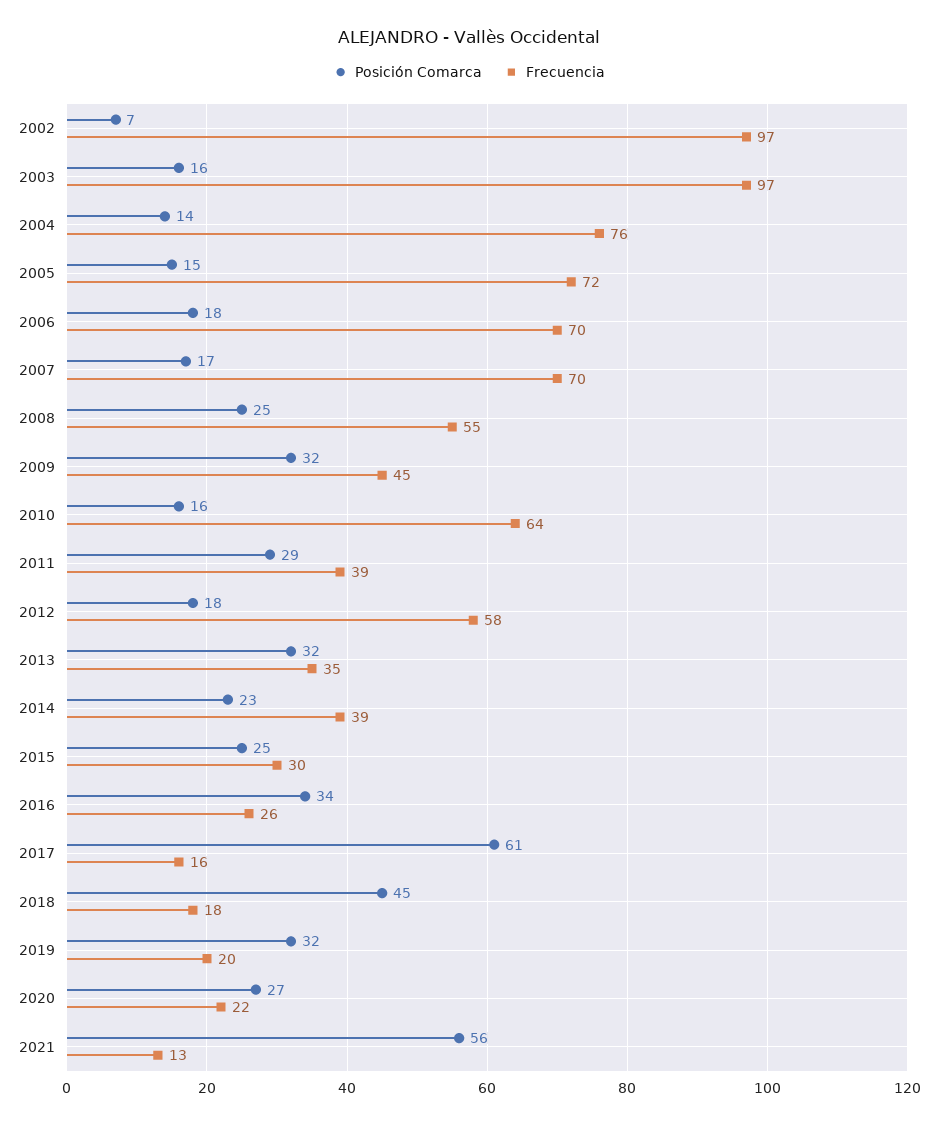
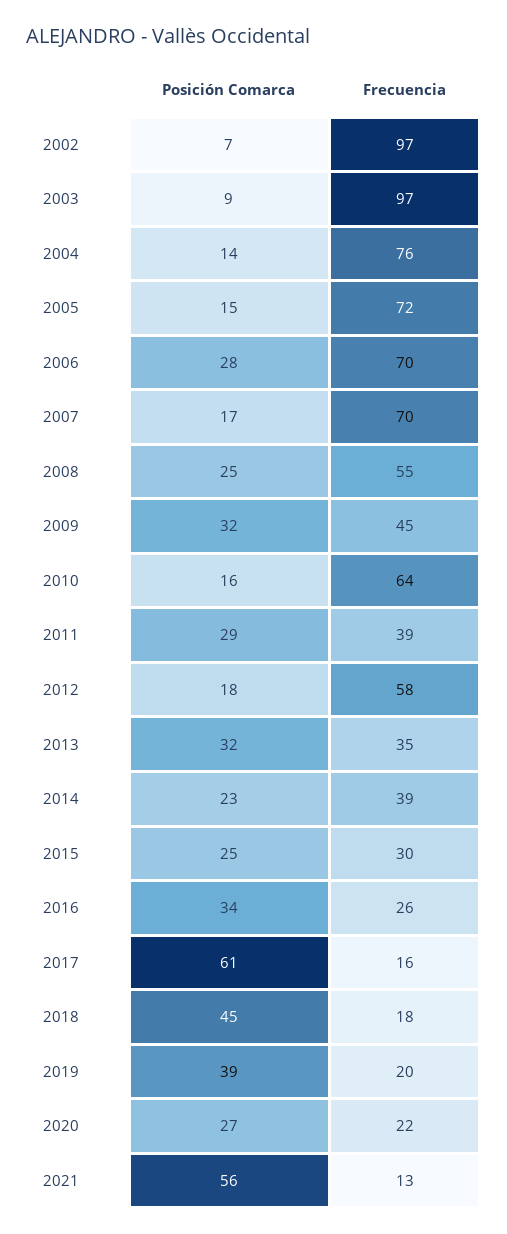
  {
    "Posición Comarca": {
      "2002": 7,
-     "2003": 16,
+     "2003": 9,
      "2004": 14,
      "2005": 15,
-     "2006": 18,
+     "2006": 28,
      "2007": 17,
      "2008": 25,
      "2009": 32,
      "2010": 16,
      "2011": 29,
      "2012": 18,
      "2013": 32,
      "2014": 23,
      "2015": 25,
      "2016": 34,
      "2017": 61,
      "2018": 45,
-     "2019": 32,
+     "2019": 39,
      "2020": 27,
      "2021": 56
    },
    "Frecuencia": {
      "2002": 97,
      "2003": 97,
      "2004": 76,
      "2005": 72,
      "2006": 70,
      "2007": 70,
      "2008": 55,
      "2009": 45,
      "2010": 64,
      "2011": 39,
      "2012": 58,
      "2013": 35,
      "2014": 39,
      "2015": 30,
      "2016": 26,
      "2017": 16,
      "2018": 18,
      "2019": 20,
      "2020": 22,
      "2021": 13
    }
  }

